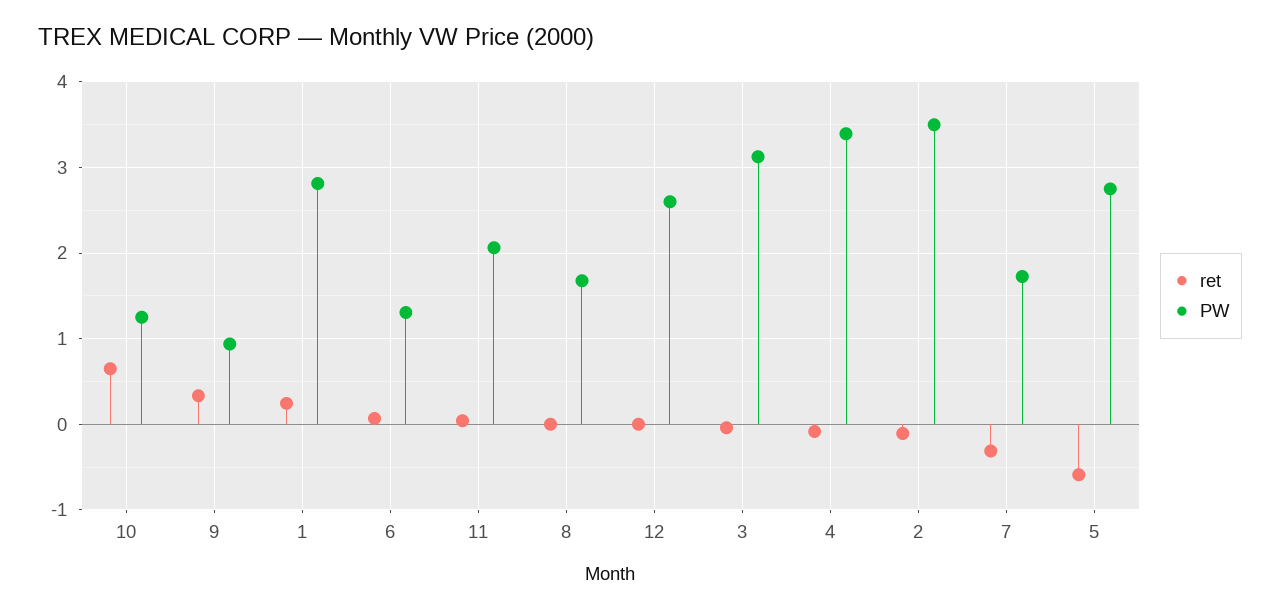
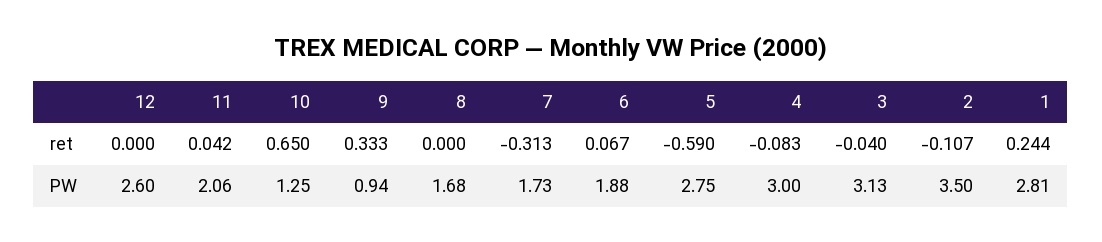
  {
    "ret": {
      "10": 0.65,
      "9": 0.333,
      "1": 0.244,
      "6": 0.067,
      "11": 0.042,
      "8": 0,
      "12": 0,
      "3": -0.04,
      "4": -0.083,
      "2": -0.107,
      "7": -0.313,
      "5": -0.59
    },
    "PW": {
      "10": 1.25,
      "9": 0.94,
      "1": 2.81,
-     "6": 1.3,
+     "6": 1.88,
      "11": 2.06,
      "8": 1.68,
      "12": 2.6,
      "3": 3.13,
-     "4": 3.4,
+     "4": 3,
      "2": 3.5,
      "7": 1.73,
      "5": 2.75
    }
  }

